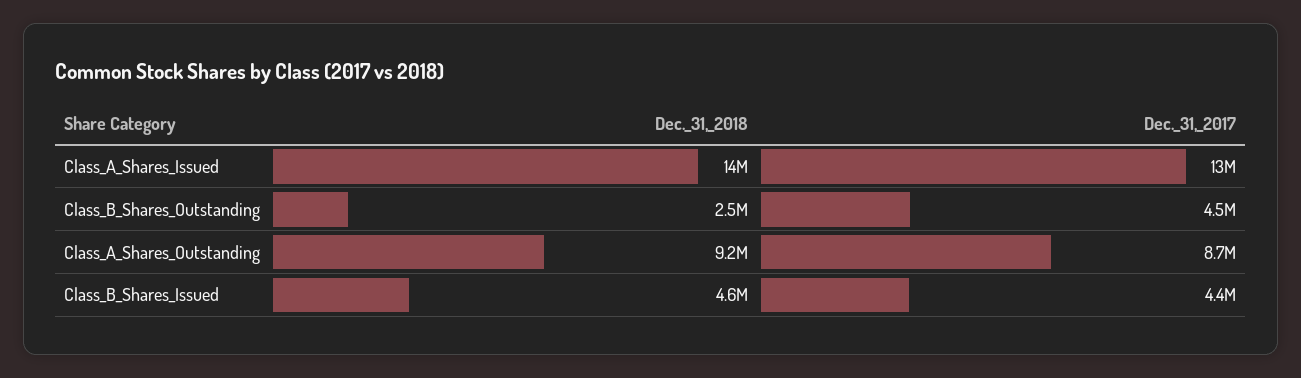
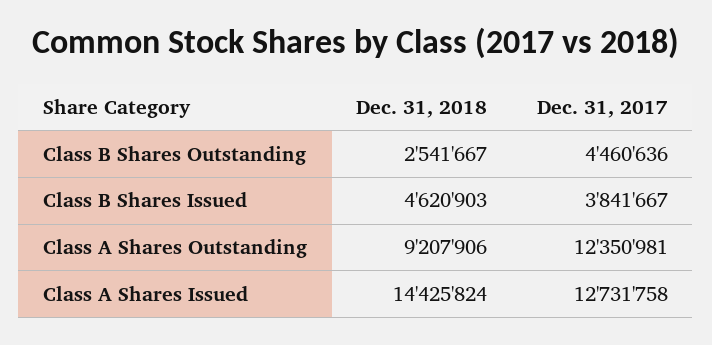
  {
    "Dec._31,_2018": {
      "Class_A_Shares_Issued": 14425824,
      "Class_B_Shares_Outstanding": 2541667,
      "Class_A_Shares_Outstanding": 9207906,
      "Class_B_Shares_Issued": 4620903
    },
    "Dec._31,_2017": {
      "Class_A_Shares_Issued": 12731758,
      "Class_B_Shares_Outstanding": 4460636,
-     "Class_A_Shares_Outstanding": 8700000,
+     "Class_A_Shares_Outstanding": 12350981,
-     "Class_B_Shares_Issued": 4400000
+     "Class_B_Shares_Issued": 3841667
    }
  }

